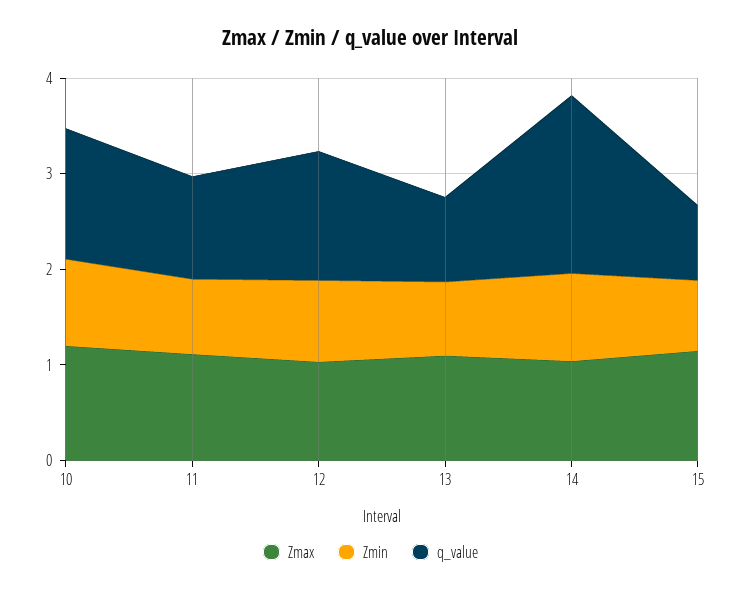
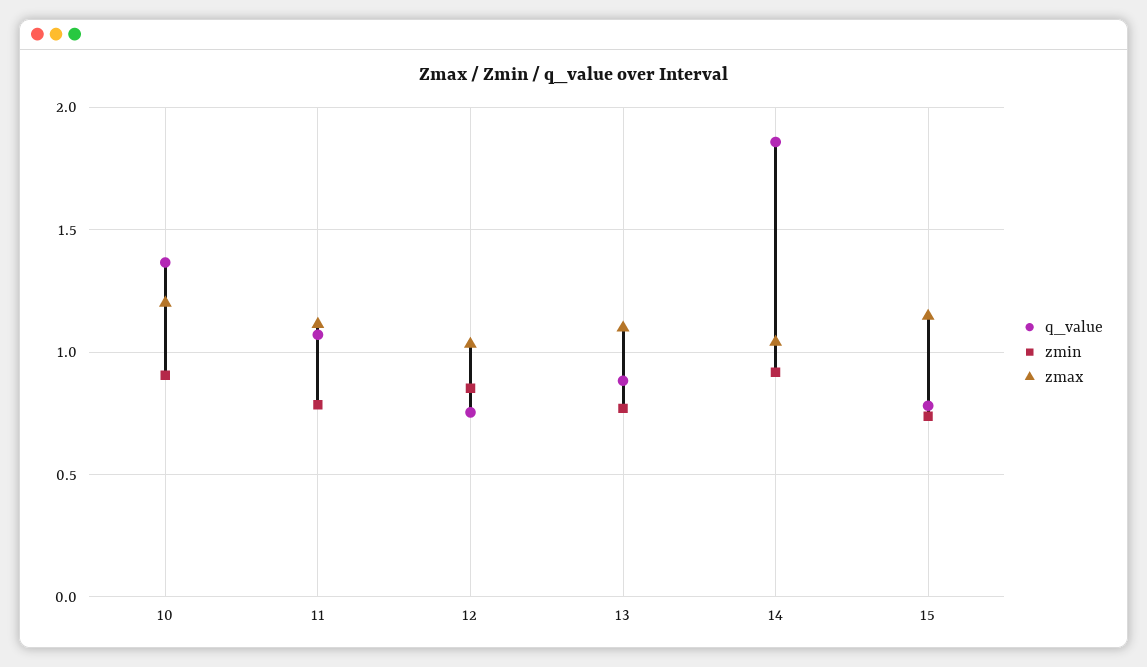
  {
    "Zmax": {
      "10": 1.2,
      "11": 1.1,
      "12": 1.05,
      "13": 1.1,
      "14": 1.05,
      "15": 1.15
    },
    "Zmin": {
      "10": 0.9,
      "11": 0.8,
      "12": 0.85,
      "13": 0.75,
      "14": 0.9,
      "15": 0.75
    },
    "q_value": {
      "10": 1.35,
      "11": 1.05,
-     "12": 1.4,
+     "12": 0.75,
      "13": 0.9,
      "14": 1.85,
      "15": 0.8
    }
  }

